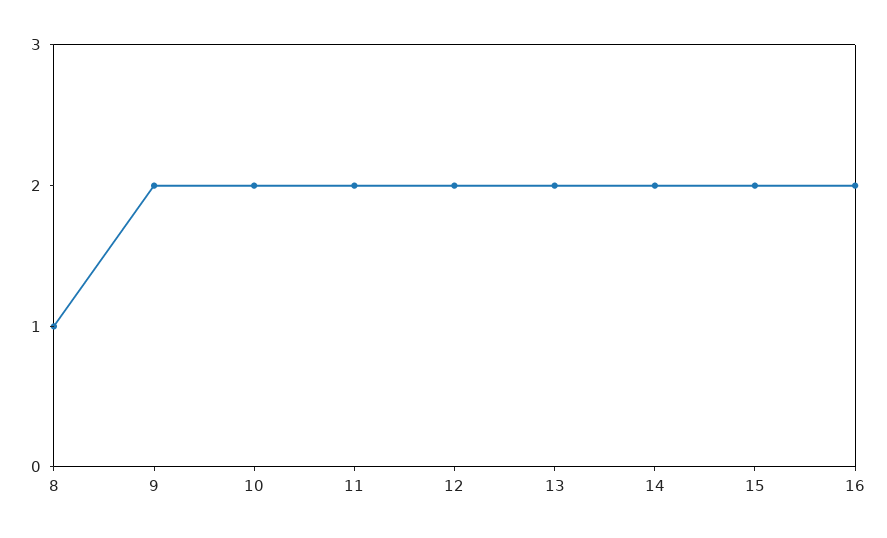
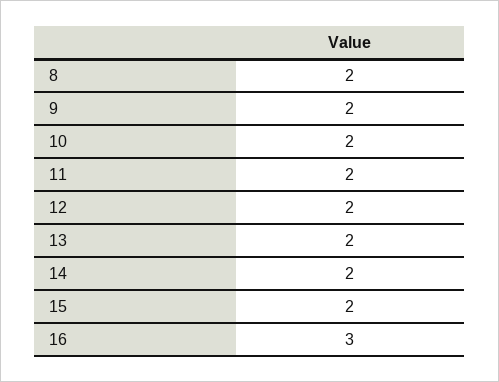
  {
-   "8": 1,
+   "8": 2,
    "9": 2,
    "10": 2,
    "11": 2,
    "12": 2,
    "13": 2,
    "14": 2,
    "15": 2,
-   "16": 2
+   "16": 3
  }

